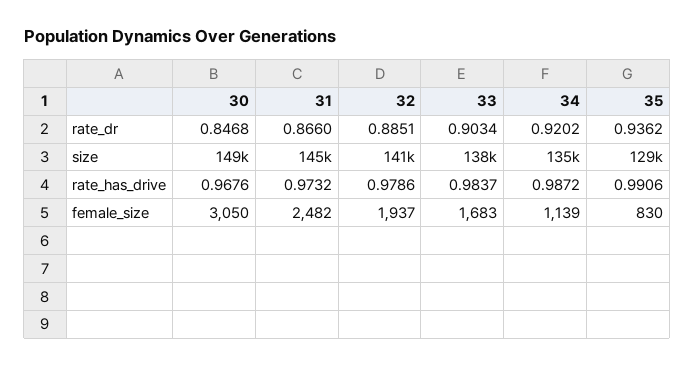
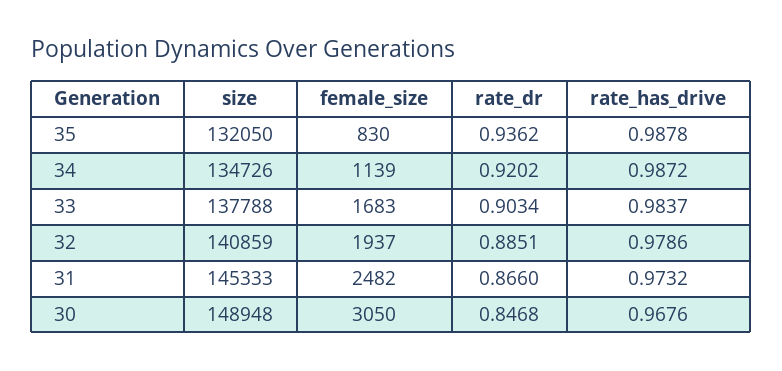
  {
    "30": {
      "rate_dr": 0.8468,
      "size": 148948,
      "rate_has_drive": 0.9676,
      "female_size": 3050
    },
    "31": {
      "rate_dr": 0.866,
      "size": 145333,
      "rate_has_drive": 0.9732,
      "female_size": 2482
    },
    "32": {
      "rate_dr": 0.8851,
      "size": 140859,
      "rate_has_drive": 0.9786,
      "female_size": 1937
    },
    "33": {
      "rate_dr": 0.9034,
      "size": 137788,
      "rate_has_drive": 0.9837,
      "female_size": 1683
    },
    "34": {
      "rate_dr": 0.9202,
      "size": 134726,
      "rate_has_drive": 0.9872,
      "female_size": 1139
    },
    "35": {
      "rate_dr": 0.9362,
-     "size": 129000,
+     "size": 132050,
-     "rate_has_drive": 0.9906,
+     "rate_has_drive": 0.9878,
      "female_size": 830
    }
  }

